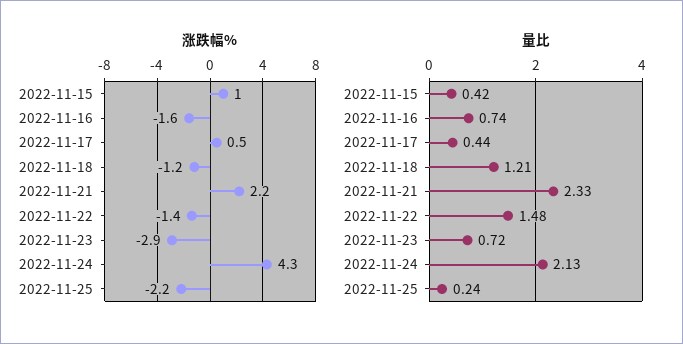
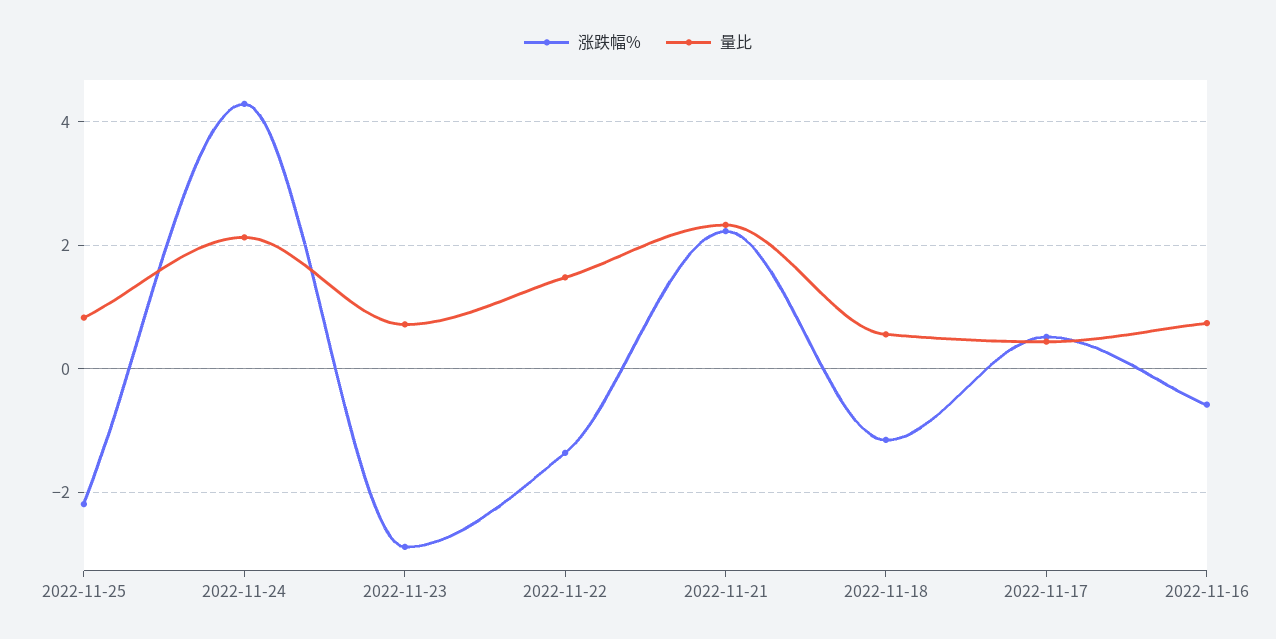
  {
    "涨跌幅%": {
-     "2022-11-15": 1,
-     "2022-11-16": -1.6,
+     "2022-11-16": -0.6,
      "2022-11-17": 0.5,
      "2022-11-18": -1.2,
      "2022-11-21": 2.2,
      "2022-11-22": -1.4,
      "2022-11-23": -2.9,
      "2022-11-24": 4.3,
      "2022-11-25": -2.2
    },
    "量比": {
-     "2022-11-15": 0.42,
      "2022-11-16": 0.74,
      "2022-11-17": 0.44,
-     "2022-11-18": 1.21,
+     "2022-11-18": 0.6,
      "2022-11-21": 2.33,
      "2022-11-22": 1.48,
      "2022-11-23": 0.72,
      "2022-11-24": 2.13,
-     "2022-11-25": 0.24
+     "2022-11-25": 0.8
    }
  }

